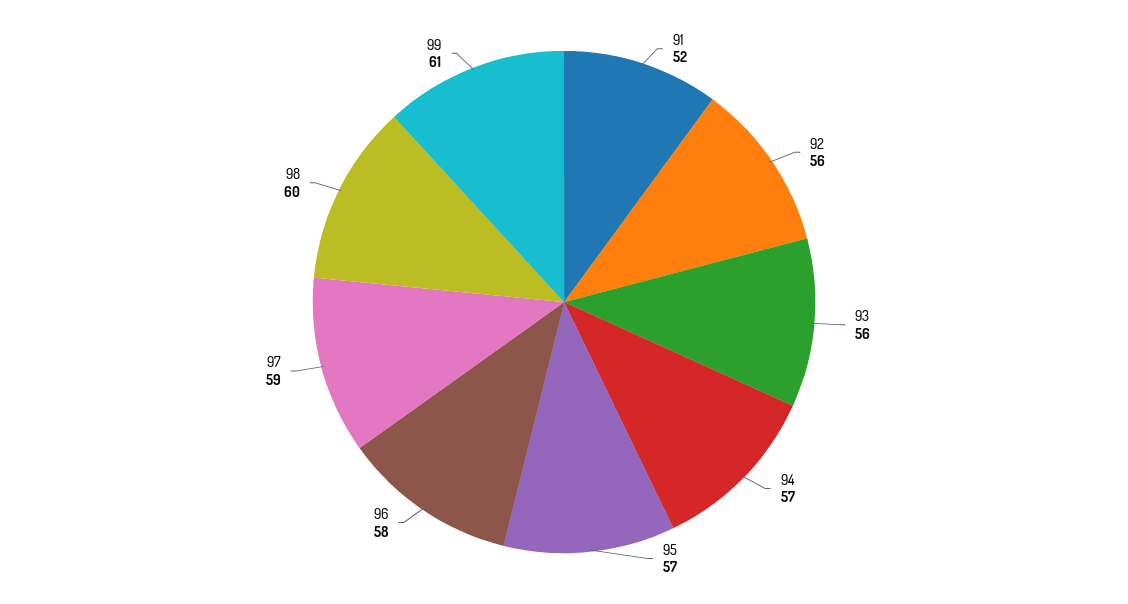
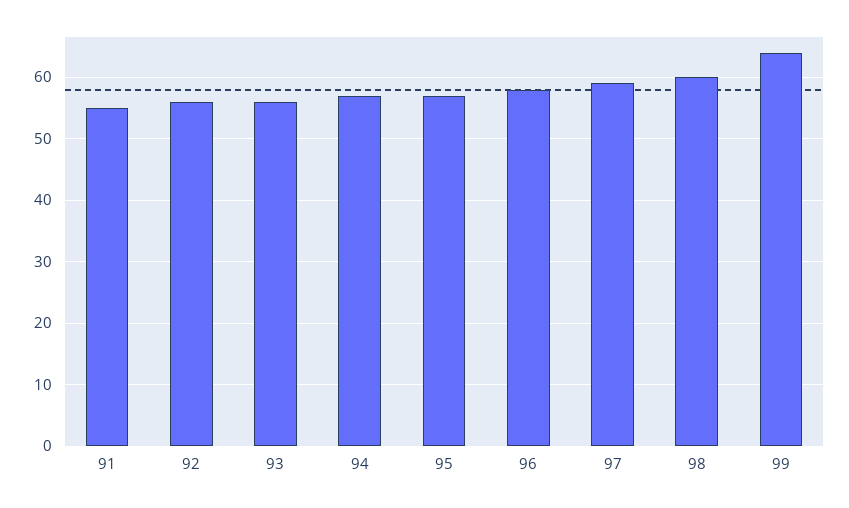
  {
-   "91": 52,
+   "91": 55,
    "92": 56,
    "93": 56,
    "94": 57,
    "95": 57,
    "96": 58,
    "97": 59,
    "98": 60,
-   "99": 61
+   "99": 64
  }

